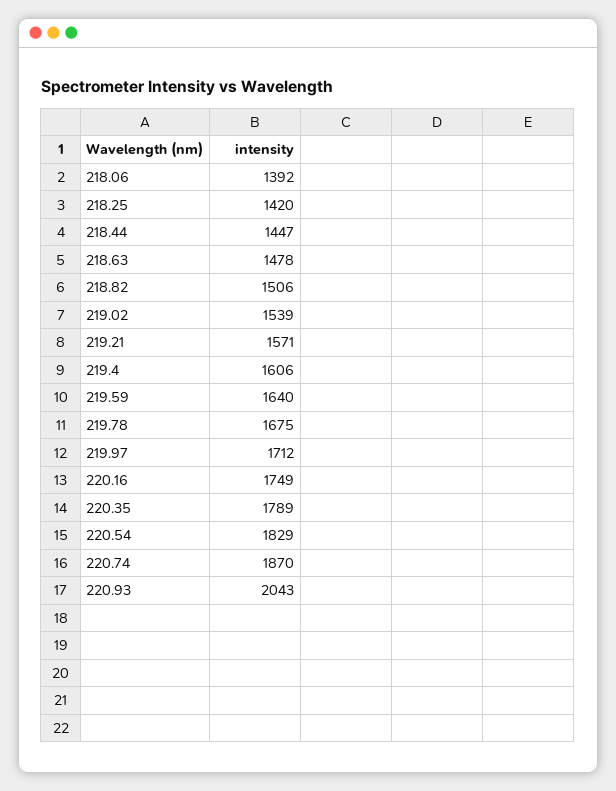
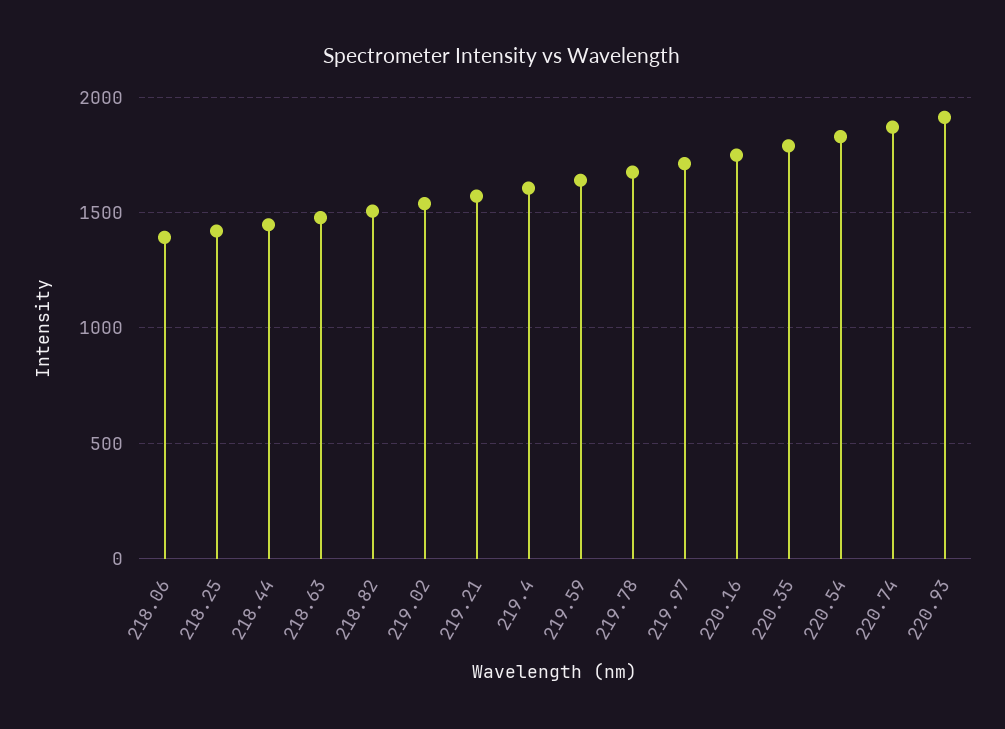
  {
    "218.06": 1392,
    "218.25": 1420,
    "218.44": 1447,
    "218.63": 1478,
    "218.82": 1506,
    "219.02": 1539,
    "219.21": 1571,
    "219.4": 1606,
    "219.59": 1640,
    "219.78": 1675,
    "219.97": 1712,
    "220.16": 1749,
    "220.35": 1789,
    "220.54": 1829,
    "220.74": 1870,
-   "220.93": 2043
+   "220.93": 1900
  }

